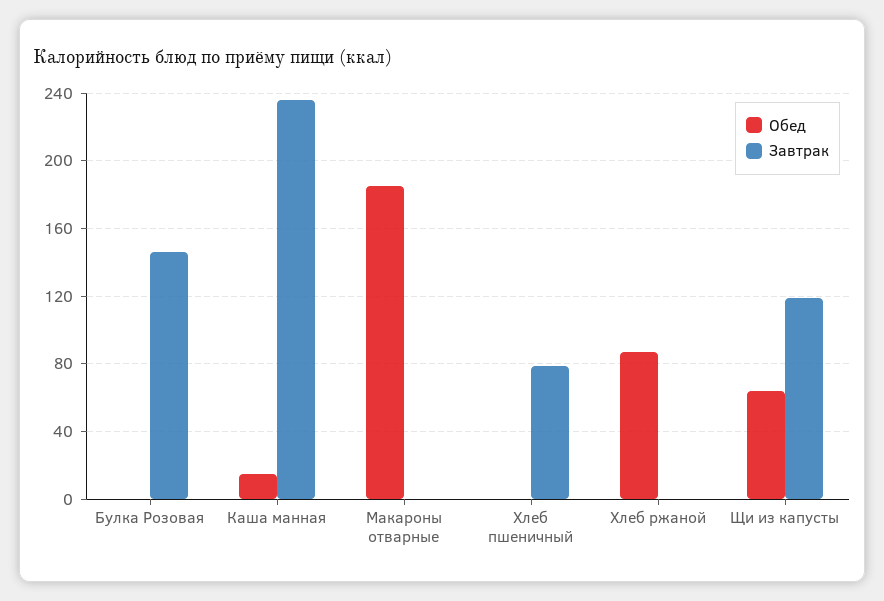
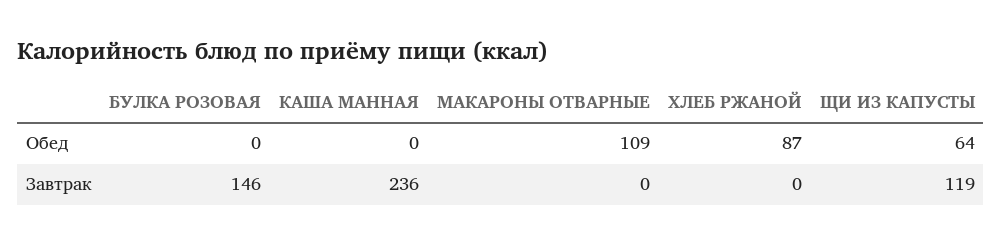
  {
    "Обед": {
      "Булка Розовая": 0,
-     "Каша манная": 15,
+     "Каша манная": 0,
-     "Макароны отварные": 185,
+     "Макароны отварные": 109,
-     "Хлеб пшеничный": 0,
      "Хлеб ржаной": 87,
      "Щи из капусты": 64
    },
    "Завтрак": {
      "Булка Розовая": 146,
      "Каша манная": 236,
      "Макароны отварные": 0,
-     "Хлеб пшеничный": 80,
      "Хлеб ржаной": 0,
      "Щи из капусты": 119
    }
  }

